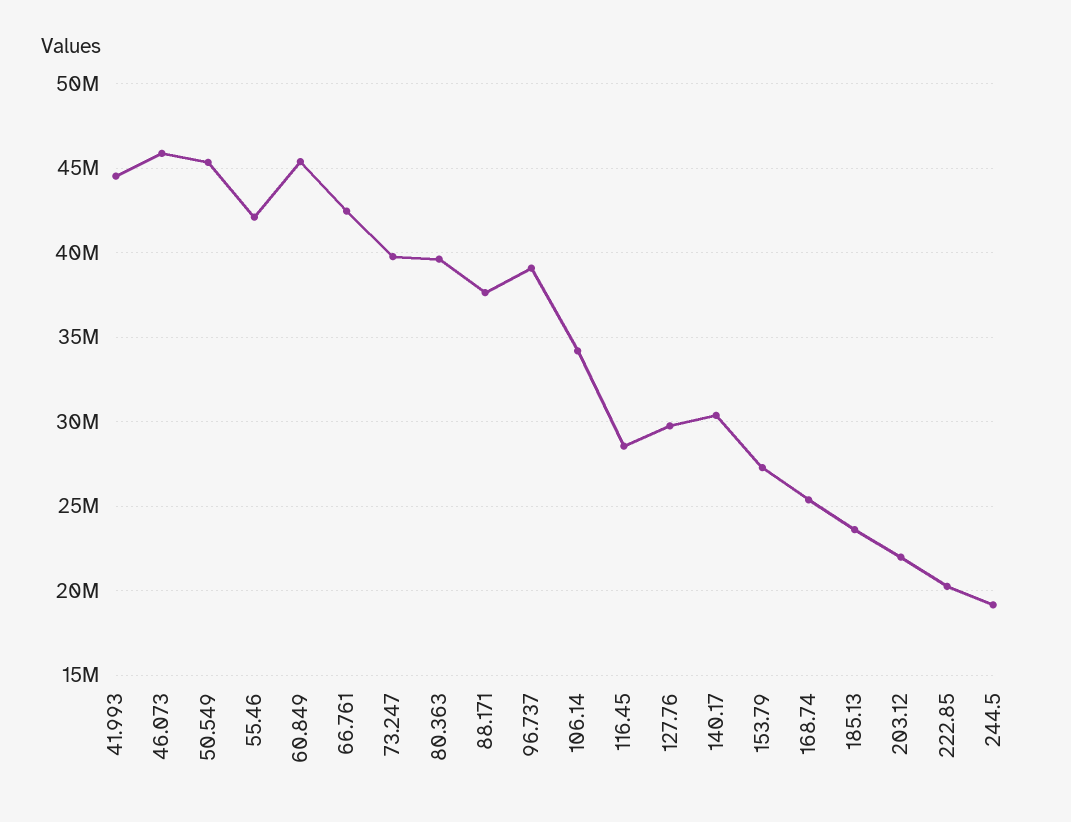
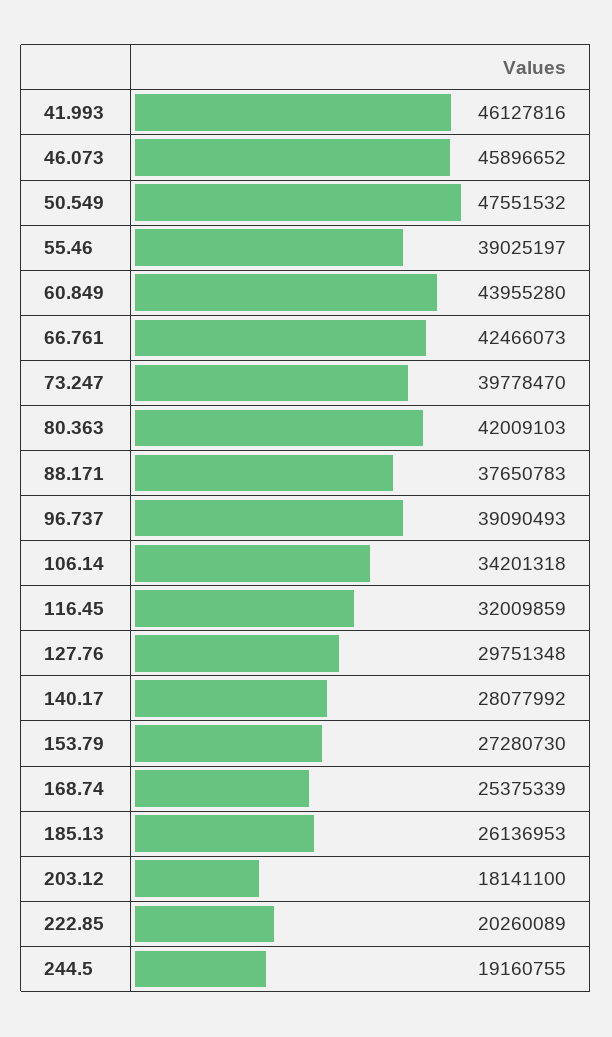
  {
-   "41.993": 44500000,
+   "41.993": 46127816,
    "46.073": 45896652,
-   "50.549": 45500000,
+   "50.549": 47551532,
-   "55.46": 42000000,
+   "55.46": 39025197,
-   "60.849": 45500000,
+   "60.849": 43955280,
    "66.761": 42466073,
    "73.247": 39778470,
-   "80.363": 39500000,
+   "80.363": 42009103,
    "88.171": 37650783,
    "96.737": 39090493,
    "106.14": 34201318,
-   "116.45": 28500000,
+   "116.45": 32009859,
    "127.76": 29751348,
-   "140.17": 30500000,
+   "140.17": 28077992,
    "153.79": 27280730,
    "168.74": 25375339,
-   "185.13": 23500000,
+   "185.13": 26136953,
-   "203.12": 22000000,
+   "203.12": 18141100,
    "222.85": 20260089,
    "244.5": 19160755
  }

